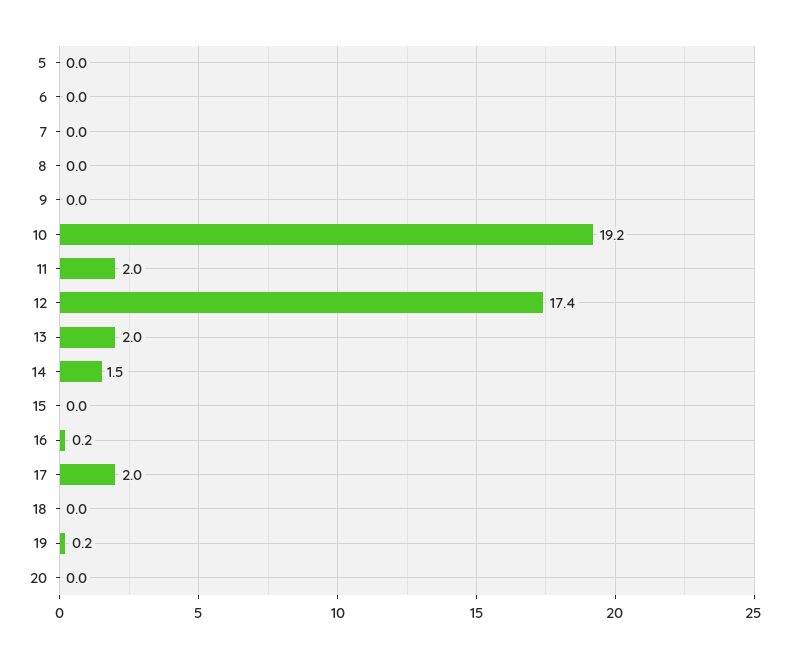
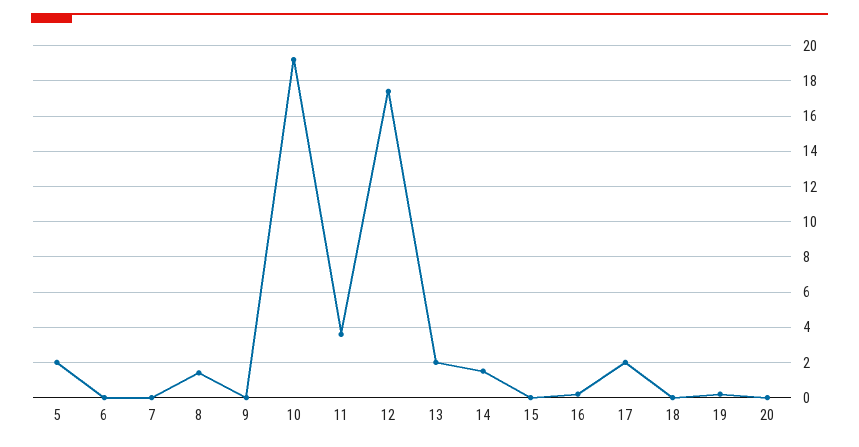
  {
-   "5": 0,
+   "5": 2,
    "6": 0,
    "7": 0,
-   "8": 0,
+   "8": 1.5,
    "9": 0,
    "10": 19.2,
-   "11": 2,
+   "11": 3.5,
    "12": 17.4,
    "13": 2,
    "14": 1.5,
    "15": 0,
    "16": 0.2,
    "17": 2,
    "18": 0,
    "19": 0.2,
    "20": 0
  }

